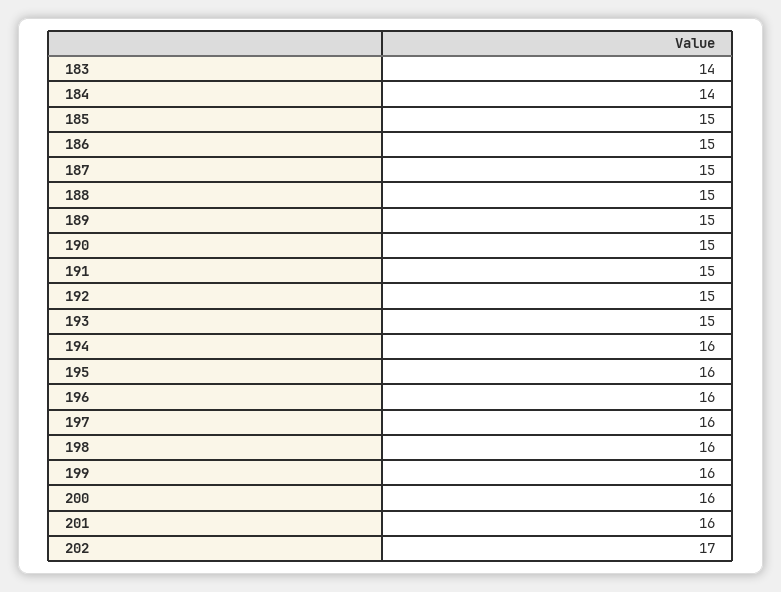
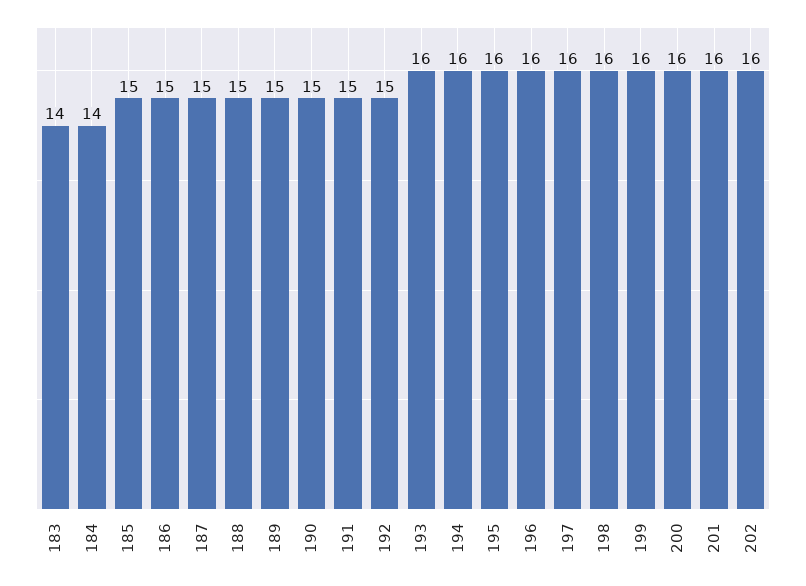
  {
    "183": 14,
    "184": 14,
    "185": 15,
    "186": 15,
    "187": 15,
    "188": 15,
    "189": 15,
    "190": 15,
    "191": 15,
    "192": 15,
-   "193": 15,
+   "193": 16,
    "194": 16,
    "195": 16,
    "196": 16,
    "197": 16,
    "198": 16,
    "199": 16,
    "200": 16,
    "201": 16,
-   "202": 17
+   "202": 16
  }

